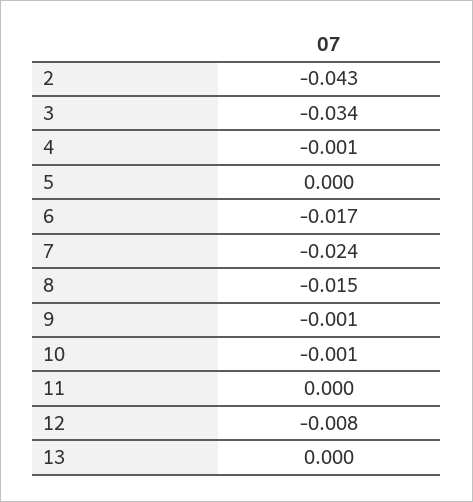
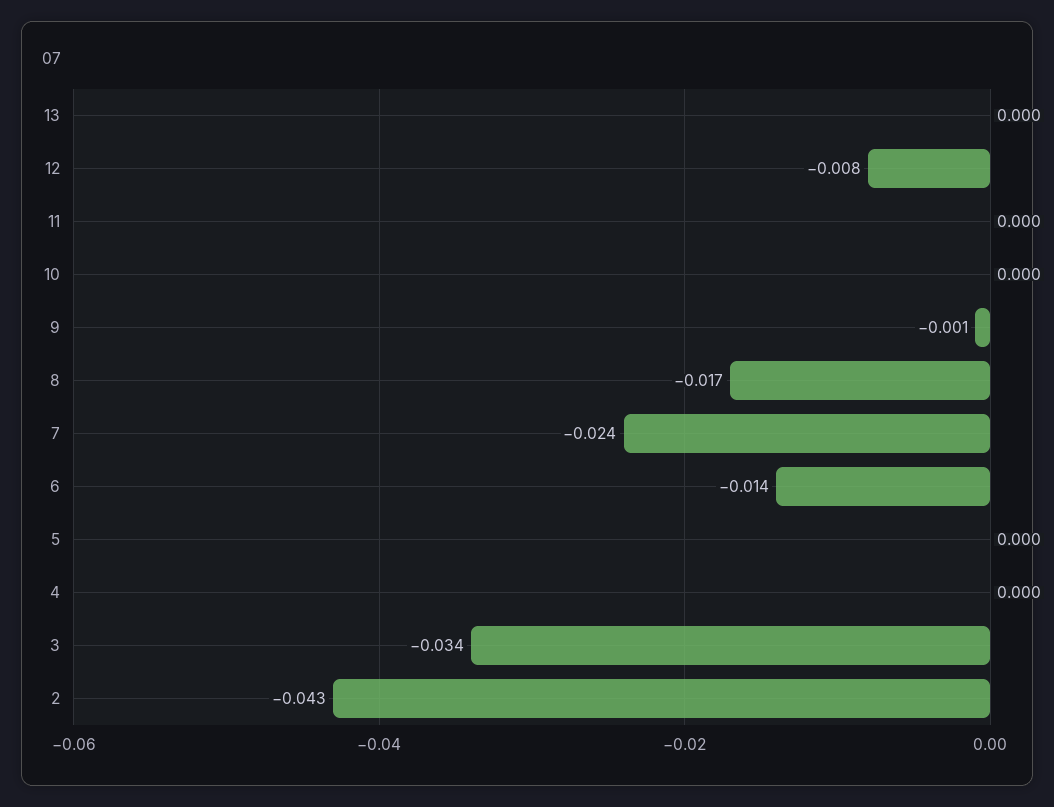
  {
    "2": -0.043,
    "3": -0.034,
-   "4": -0.001,
+   "4": 0,
    "5": 0,
-   "6": -0.017,
+   "6": -0.014,
    "7": -0.024,
-   "8": -0.015,
+   "8": -0.017,
    "9": -0.001,
-   "10": -0.001,
+   "10": 0,
    "11": 0,
    "12": -0.008,
    "13": 0
  }

